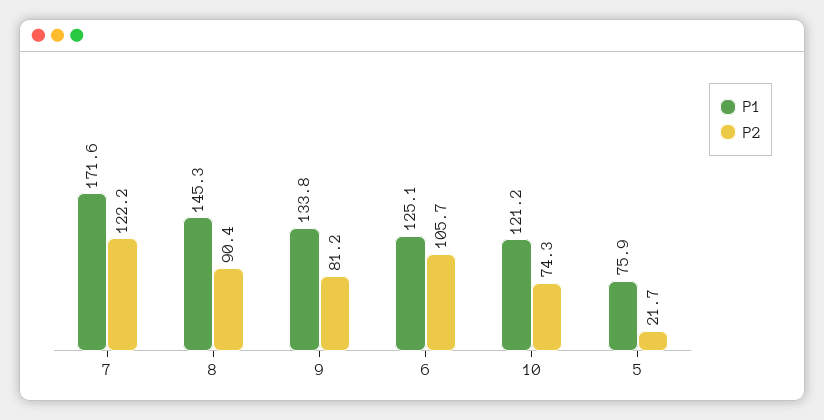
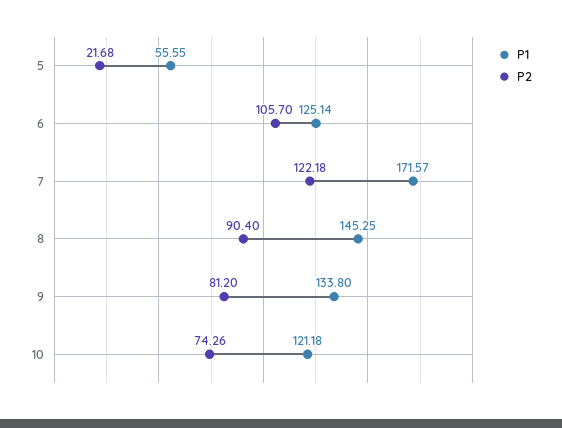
  {
    "P1": {
      "7": 171.57,
      "8": 145.25,
      "9": 133.8,
      "6": 125.14,
      "10": 121.18,
-     "5": 75.9
+     "5": 55.55
    },
    "P2": {
      "7": 122.18,
      "8": 90.4,
      "9": 81.2,
      "6": 105.7,
      "10": 74.26,
      "5": 21.68
    }
  }

